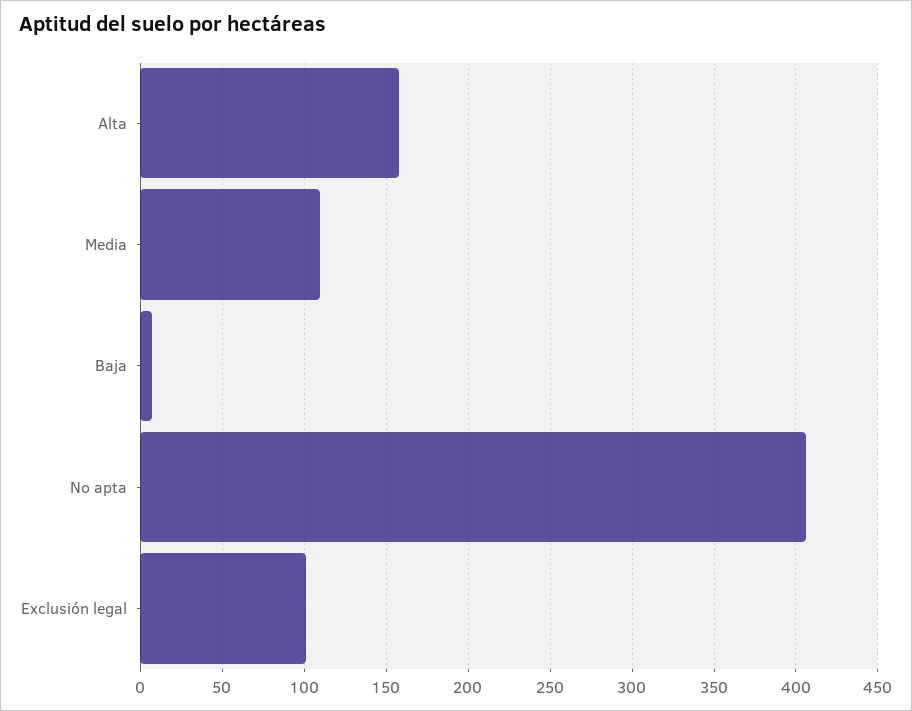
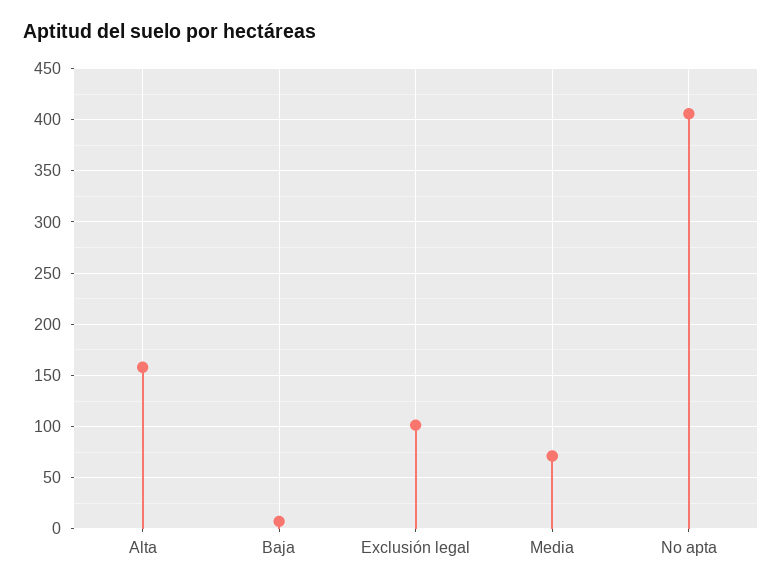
  {
    "Alta": 160,
-   "Media": 110,
+   "Media": 70,
    "Baja": 5,
    "No apta": 405,
    "Exclusión legal": 100
  }

